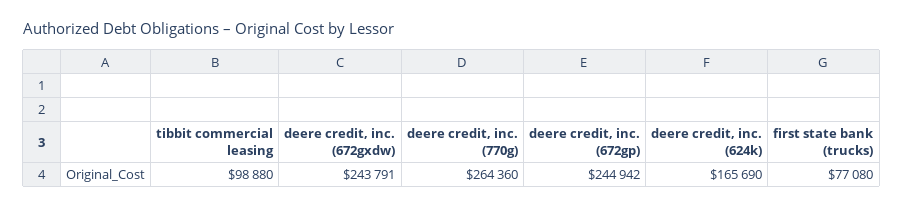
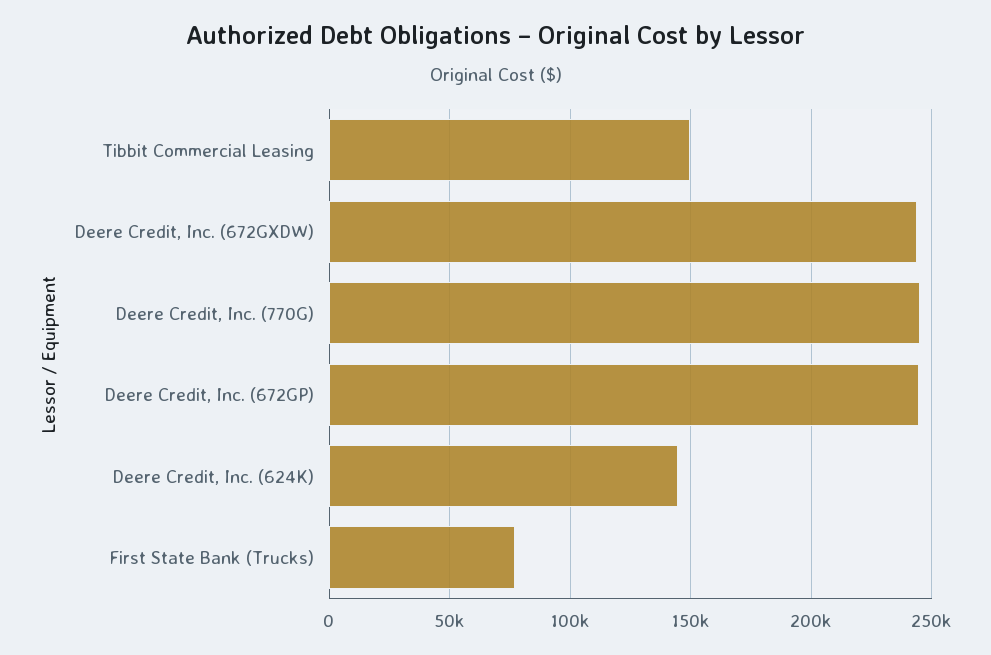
  {
-   "tibbit commercial leasing": 98880,
+   "tibbit commercial leasing": 150000,
    "deere credit, inc. (672gxdw)": 243791,
-   "deere credit, inc. (770g)": 264360,
+   "deere credit, inc. (770g)": 245000,
    "deere credit, inc. (672gp)": 244942,
-   "deere credit, inc. (624k)": 165690,
+   "deere credit, inc. (624k)": 145000,
    "first state bank (trucks)": 77080
  }

